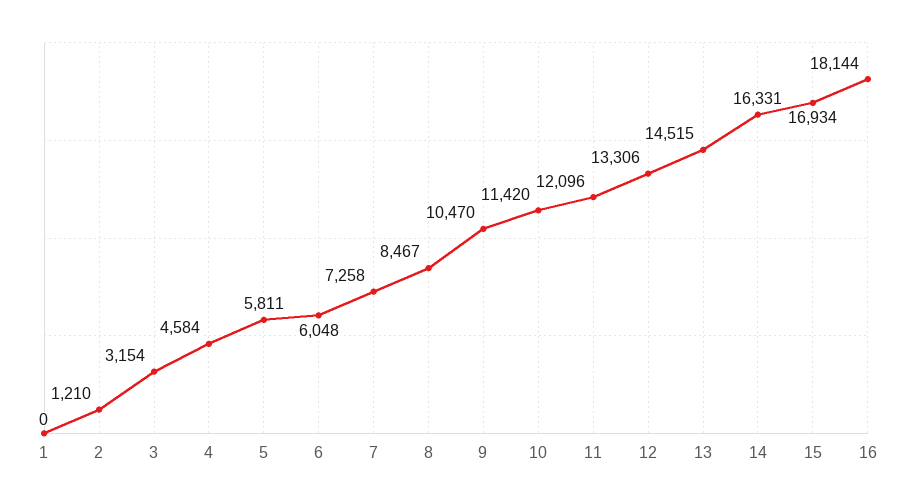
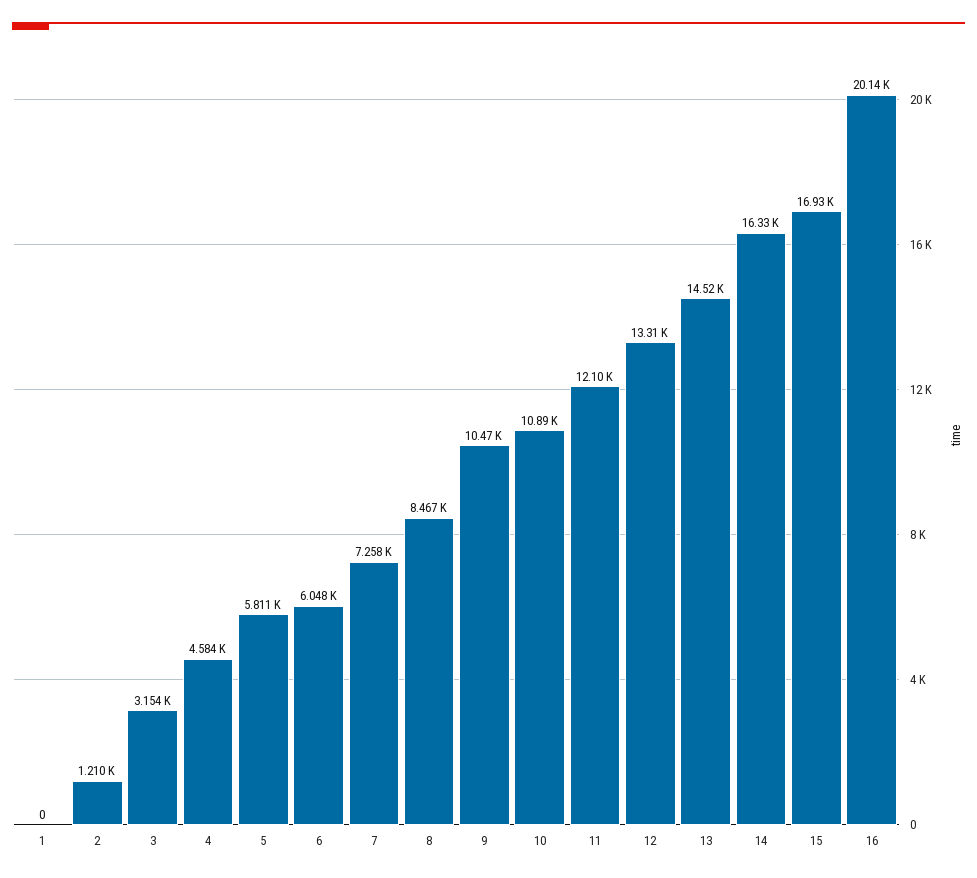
  {
    "1": 0,
    "2": 1210,
    "3": 3154,
    "4": 4584,
    "5": 5811,
    "6": 6048,
    "7": 7258,
    "8": 8467,
    "9": 10470,
-   "10": 11420,
+   "10": 10890,
    "11": 12096,
    "12": 13306,
    "13": 14515,
    "14": 16331,
    "15": 16934,
-   "16": 18144
+   "16": 20140
  }

